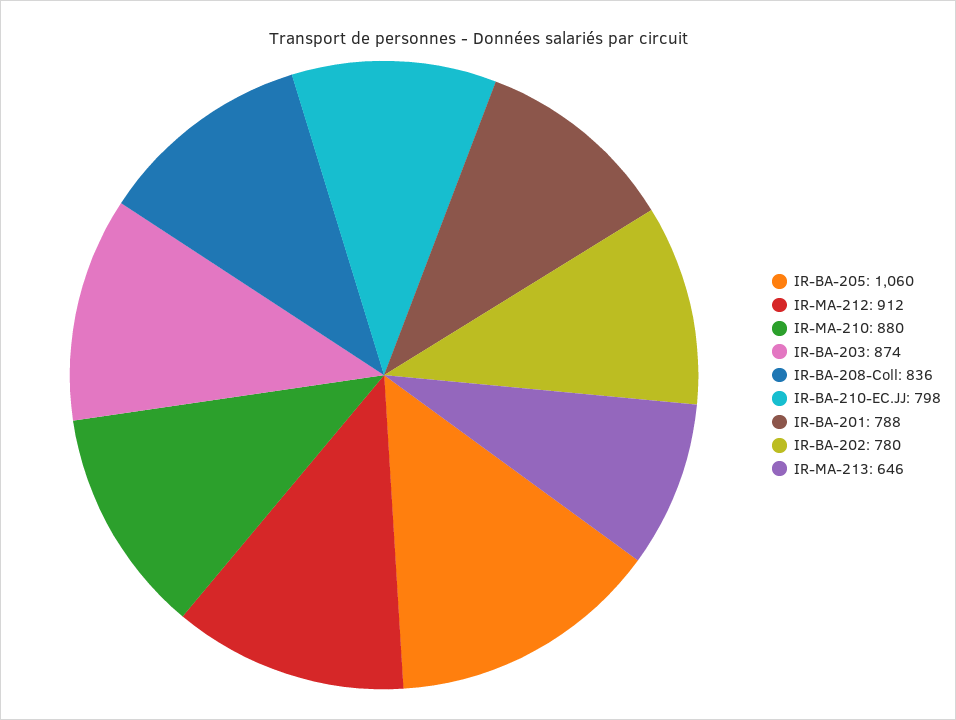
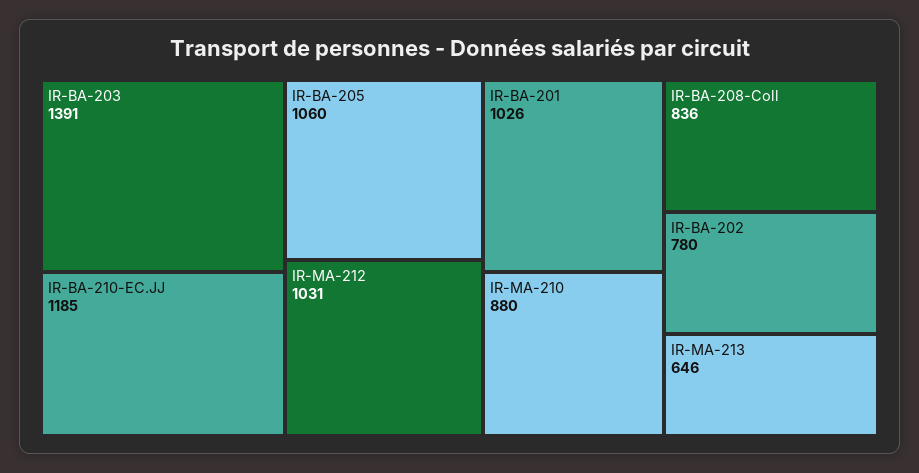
  {
    "IR-BA-205": 1060,
-   "IR-MA-212": 912,
+   "IR-MA-212": 1031,
    "IR-MA-210": 880,
-   "IR-BA-203": 874,
+   "IR-BA-203": 1391,
    "IR-BA-208-Coll": 836,
-   "IR-BA-210-EC.JJ": 798,
+   "IR-BA-210-EC.JJ": 1185,
-   "IR-BA-201": 788,
+   "IR-BA-201": 1026,
    "IR-BA-202": 780,
    "IR-MA-213": 646
  }

